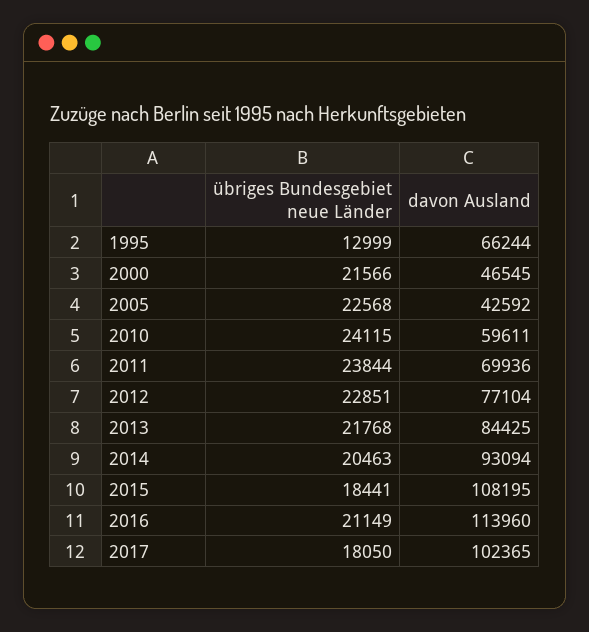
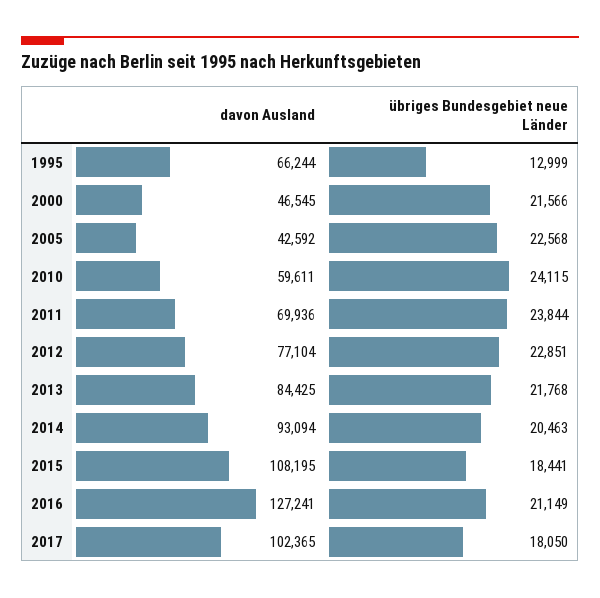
  {
    "übriges Bundesgebiet neue Länder": {
      "1995": 12999,
      "2000": 21566,
      "2005": 22568,
      "2010": 24115,
      "2011": 23844,
      "2012": 22851,
      "2013": 21768,
      "2014": 20463,
      "2015": 18441,
      "2016": 21149,
      "2017": 18050
    },
    "davon Ausland": {
      "1995": 66244,
      "2000": 46545,
      "2005": 42592,
      "2010": 59611,
      "2011": 69936,
      "2012": 77104,
      "2013": 84425,
      "2014": 93094,
      "2015": 108195,
-     "2016": 113960,
+     "2016": 127241,
      "2017": 102365
    }
  }

